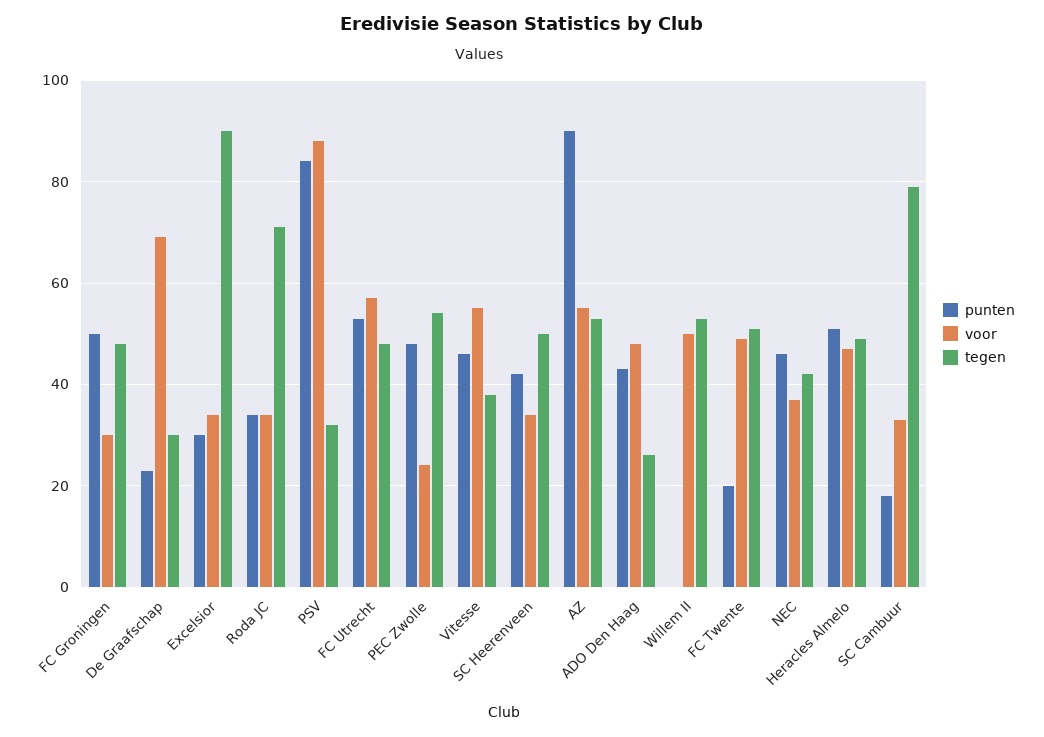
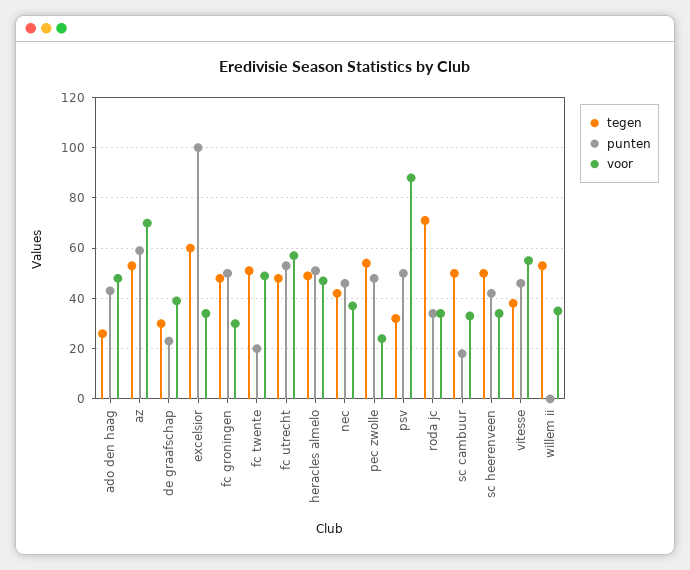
  {
    "punten": {
      "FC Groningen": 50,
      "De Graafschap": 25,
-     "Excelsior": 30,
+     "Excelsior": 100,
      "Roda JC": 35,
-     "PSV": 85,
+     "PSV": 50,
      "FC Utrecht": 55,
      "PEC Zwolle": 50,
      "Vitesse": 45,
      "SC Heerenveen": 40,
-     "AZ": 90,
+     "AZ": 60,
      "ADO Den Haag": 45,
      "Willem II": 0,
      "FC Twente": 20,
      "NEC": 45,
      "Heracles Almelo": 50,
      "SC Cambuur": 20
    },
    "voor": {
      "FC Groningen": 30,
-     "De Graafschap": 70,
+     "De Graafschap": 40,
      "Excelsior": 35,
      "Roda JC": 35,
      "PSV": 90,
      "FC Utrecht": 55,
      "PEC Zwolle": 25,
      "Vitesse": 55,
      "SC Heerenveen": 35,
-     "AZ": 55,
+     "AZ": 70,
      "ADO Den Haag": 50,
-     "Willem II": 50,
+     "Willem II": 35,
      "FC Twente": 50,
      "NEC": 35,
      "Heracles Almelo": 45,
      "SC Cambuur": 35
    },
    "tegen": {
      "FC Groningen": 50,
      "De Graafschap": 30,
-     "Excelsior": 90,
+     "Excelsior": 60,
      "Roda JC": 70,
      "PSV": 30,
      "FC Utrecht": 50,
      "PEC Zwolle": 55,
      "Vitesse": 40,
      "SC Heerenveen": 50,
      "AZ": 55,
      "ADO Den Haag": 25,
      "Willem II": 55,
      "FC Twente": 50,
      "NEC": 40,
      "Heracles Almelo": 50,
-     "SC Cambuur": 80
+     "SC Cambuur": 50
    }
  }

